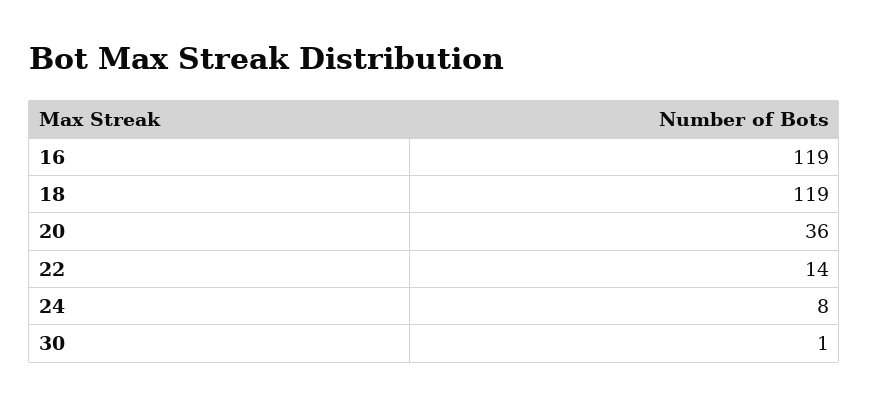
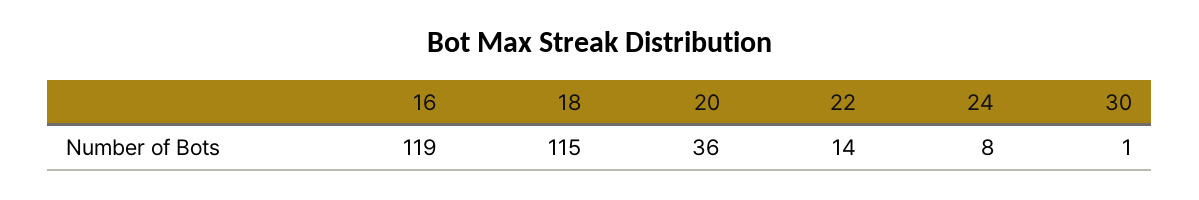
  {
    "16": 119,
-   "18": 119,
+   "18": 115,
    "20": 36,
    "22": 14,
    "24": 8,
    "30": 1
  }

